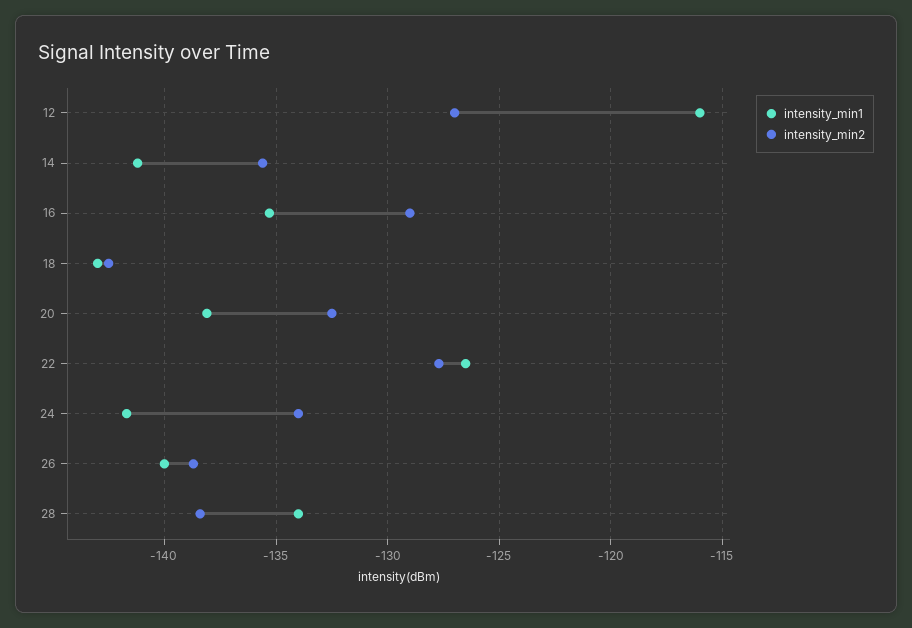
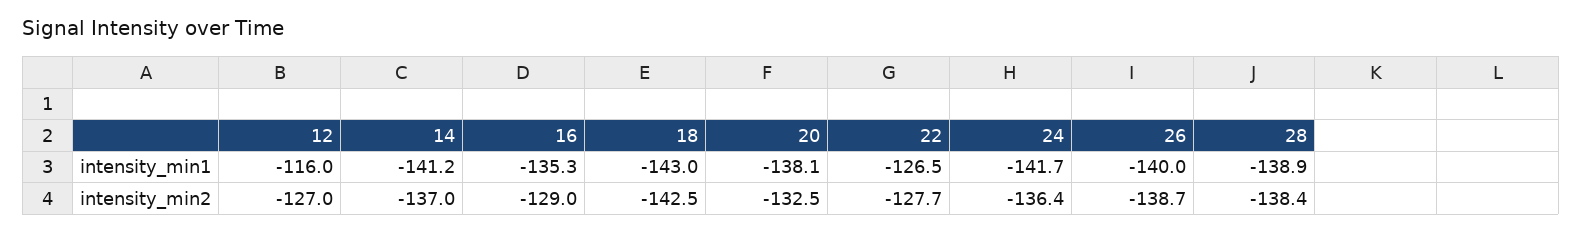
  {
    "intensity_min1": {
      "12": -116,
      "14": -141.2,
      "16": -135.3,
      "18": -143,
      "20": -138.1,
      "22": -126.5,
      "24": -141.7,
      "26": -140,
-     "28": -134
+     "28": -138.9
    },
    "intensity_min2": {
      "12": -127,
-     "14": -135.5,
+     "14": -137,
      "16": -129,
      "18": -142.5,
      "20": -132.5,
      "22": -127.7,
-     "24": -134,
+     "24": -136.4,
      "26": -138.7,
      "28": -138.4
    }
  }

